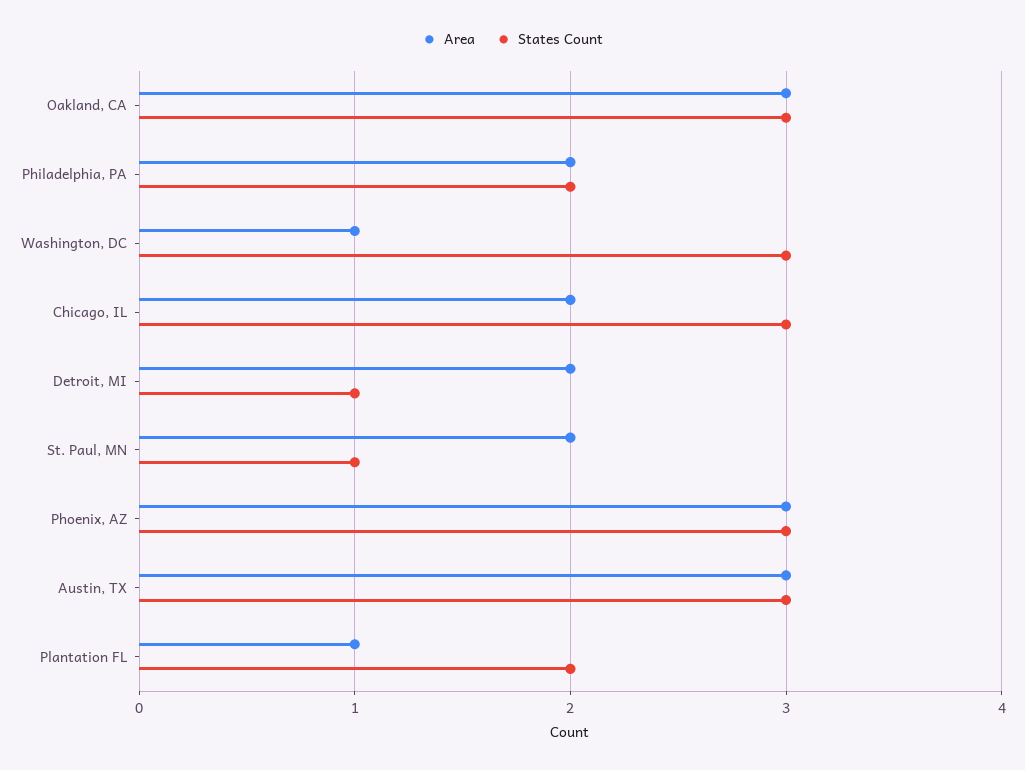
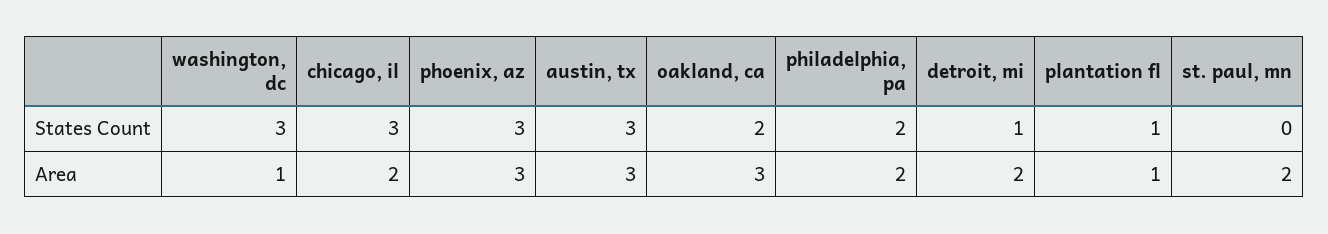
  {
    "Area": {
      "Oakland, CA": 3,
      "Philadelphia, PA": 2,
      "Washington, DC": 1,
      "Chicago, IL": 2,
      "Detroit, MI": 2,
      "St. Paul, MN": 2,
      "Phoenix, AZ": 3,
      "Austin, TX": 3,
      "Plantation FL": 1
    },
    "States Count": {
-     "Oakland, CA": 3,
+     "Oakland, CA": 2,
      "Philadelphia, PA": 2,
      "Washington, DC": 3,
      "Chicago, IL": 3,
      "Detroit, MI": 1,
-     "St. Paul, MN": 1,
+     "St. Paul, MN": 0,
      "Phoenix, AZ": 3,
      "Austin, TX": 3,
-     "Plantation FL": 2
+     "Plantation FL": 1
    }
  }

